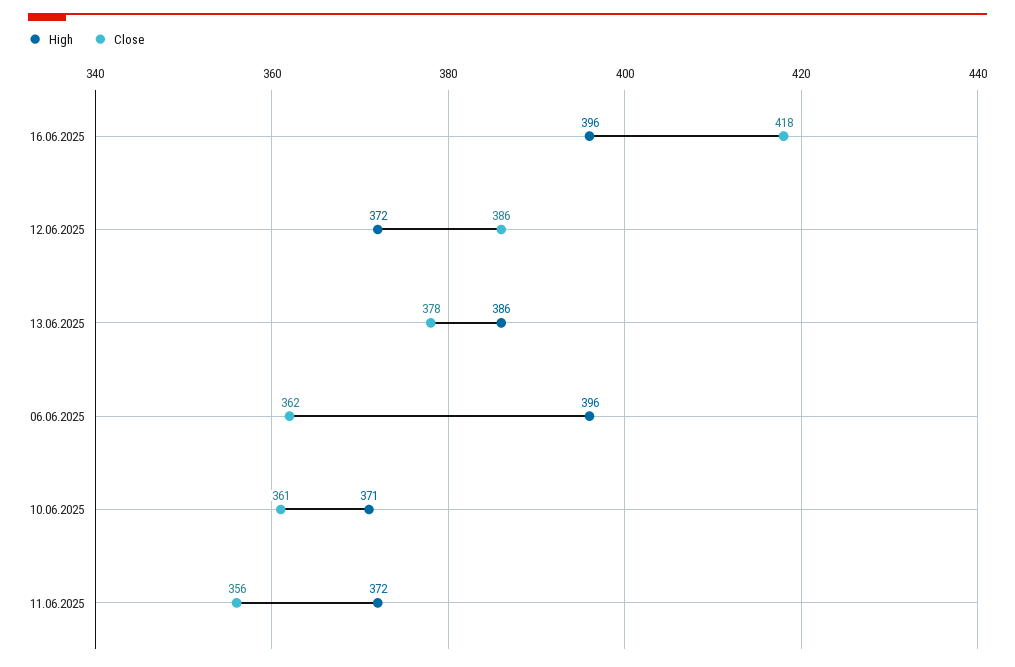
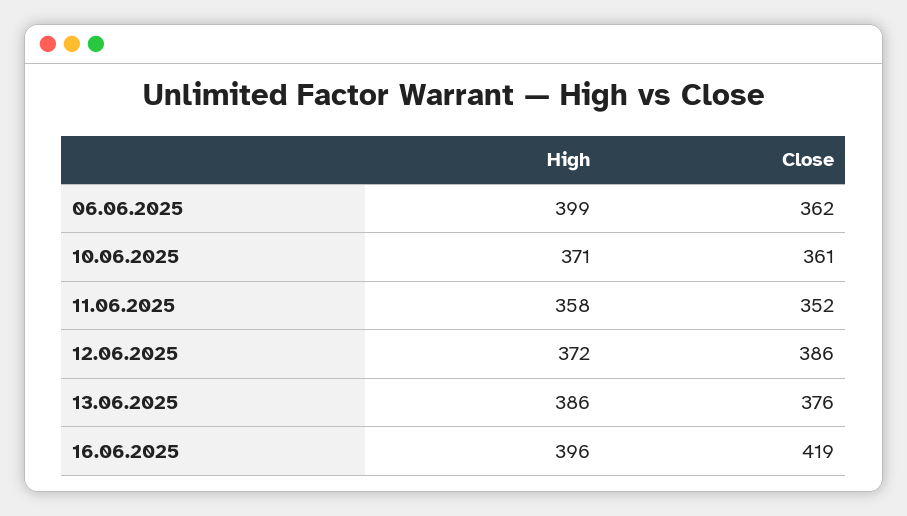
  {
    "High": {
      "16.06.2025": 396,
      "12.06.2025": 372,
      "13.06.2025": 386,
-     "06.06.2025": 396,
+     "06.06.2025": 399,
      "10.06.2025": 371,
-     "11.06.2025": 372
+     "11.06.2025": 358
    },
    "Close": {
-     "16.06.2025": 418,
+     "16.06.2025": 419,
      "12.06.2025": 386,
-     "13.06.2025": 378,
+     "13.06.2025": 376,
      "06.06.2025": 362,
      "10.06.2025": 361,
-     "11.06.2025": 356
+     "11.06.2025": 352
    }
  }

